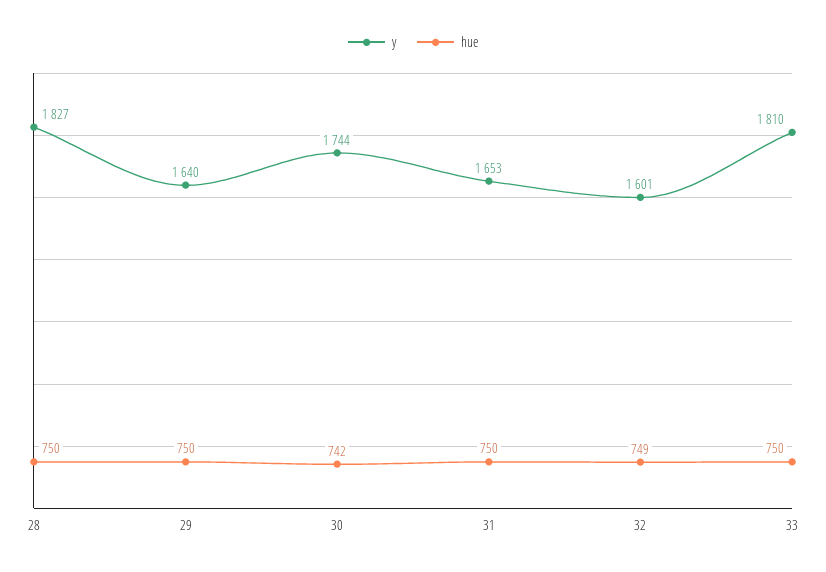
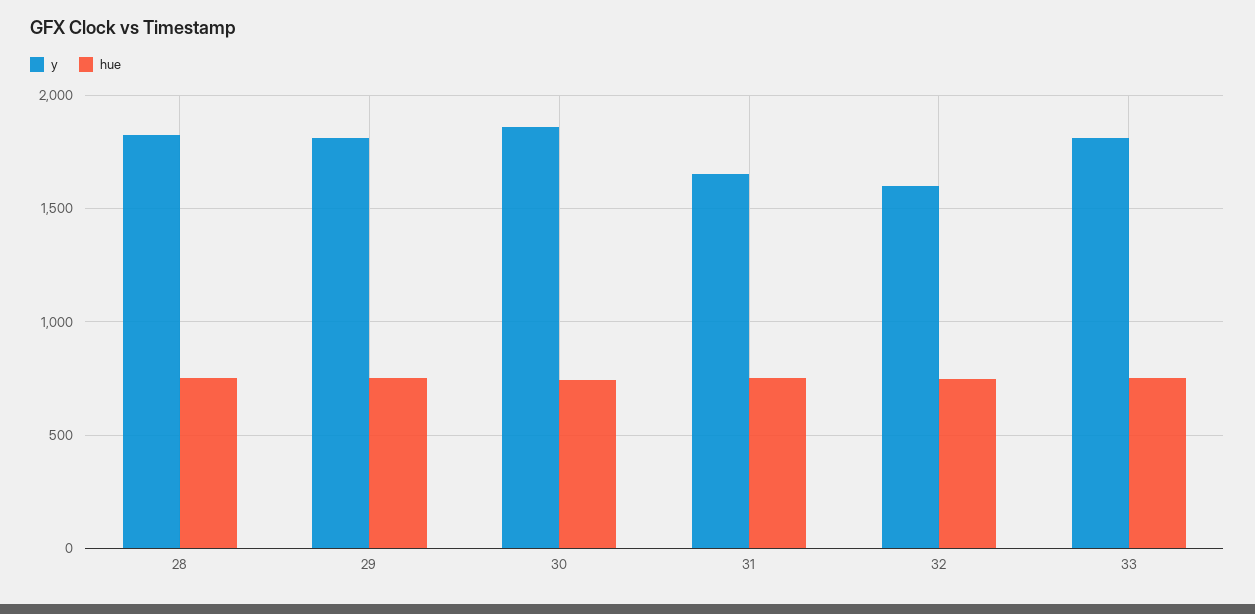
  {
    "y": {
      "28": 1827,
-     "29": 1640,
+     "29": 1800,
-     "30": 1744,
+     "30": 1850,
      "31": 1653,
      "32": 1601,
      "33": 1810
    },
    "hue": {
      "28": 750,
      "29": 750,
      "30": 742,
      "31": 750,
      "32": 749,
      "33": 750
    }
  }

